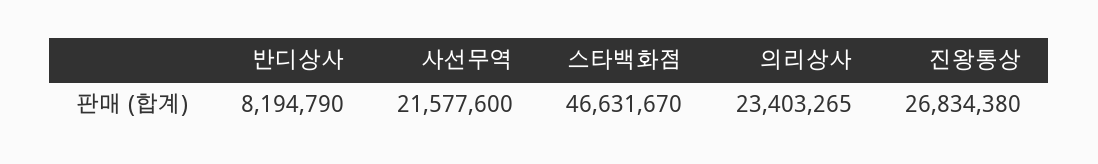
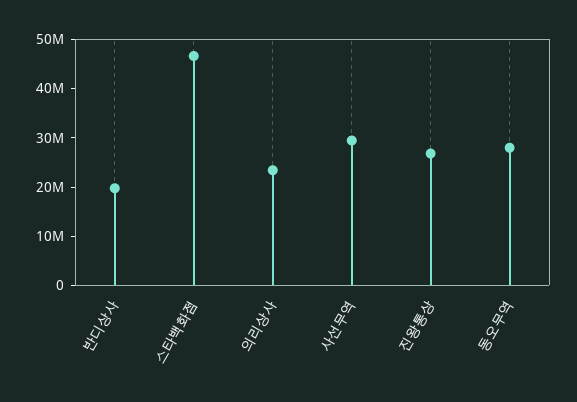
  {
-   "반디상사": 8194790,
+   "반디상사": 20000000,
-   "사선무역": 21577600,
+   "사선무역": 30000000,
    "스타백화점": 46631670,
    "의리상사": 23403265,
-   "진왕통상": 26834380
+   "진왕통상": 26834380,
+   "동오무역": 28000000
  }

